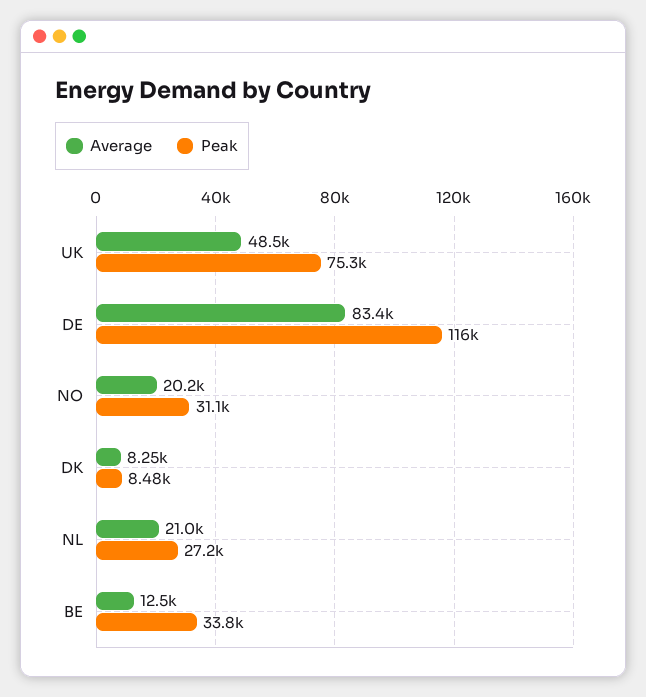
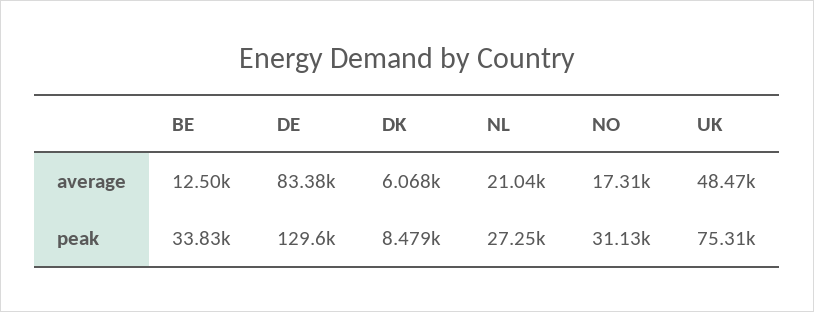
  {
    "Average": {
      "UK": 48470,
      "DE": 83380,
-     "NO": 20200,
+     "NO": 17310,
-     "DK": 8250,
+     "DK": 6068,
      "NL": 21040,
      "BE": 12500
    },
    "Peak": {
      "UK": 75310,
-     "DE": 116000,
+     "DE": 129600,
      "NO": 31130,
      "DK": 8479,
      "NL": 27250,
      "BE": 33830
    }
  }

